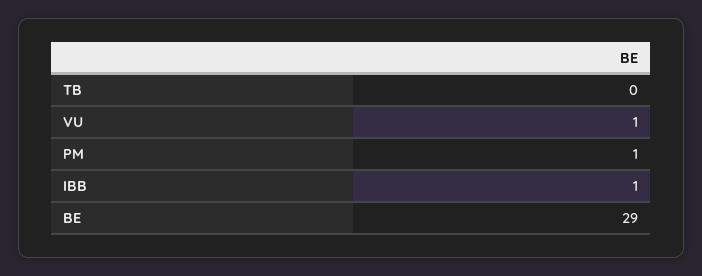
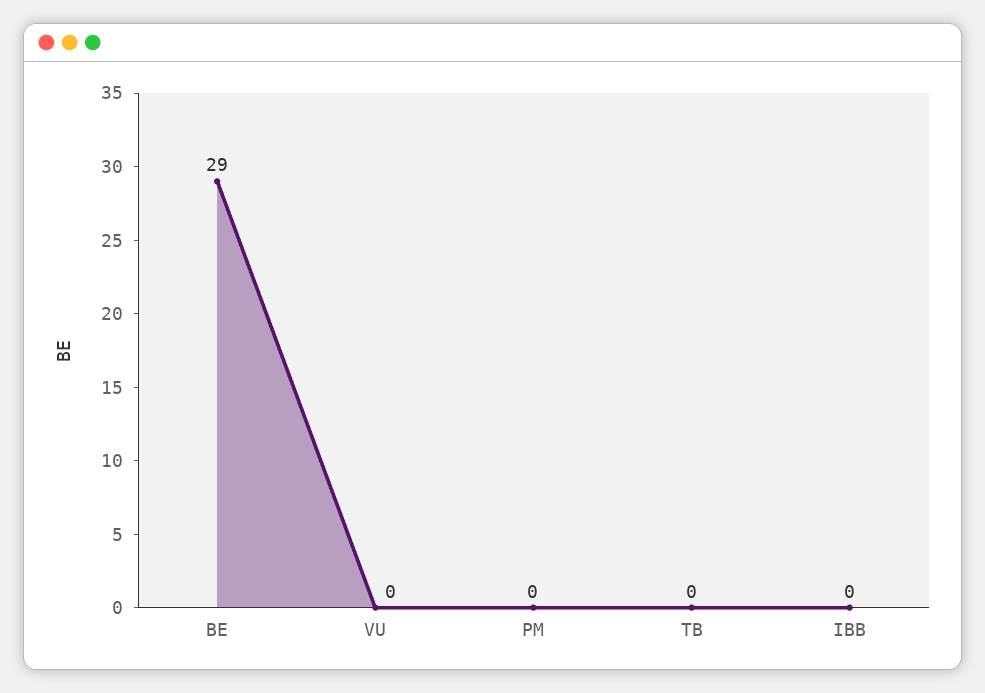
  {
    "TB": 0,
-   "VU": 1,
+   "VU": 0,
-   "PM": 1,
+   "PM": 0,
-   "IBB": 1,
+   "IBB": 0,
    "BE": 29
  }

